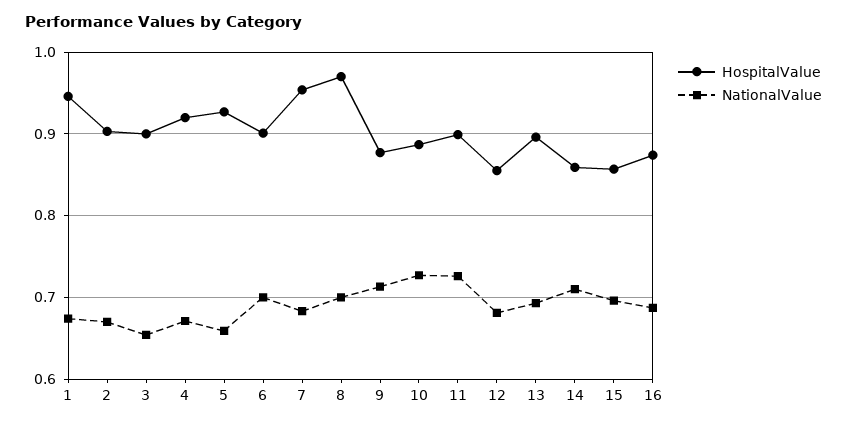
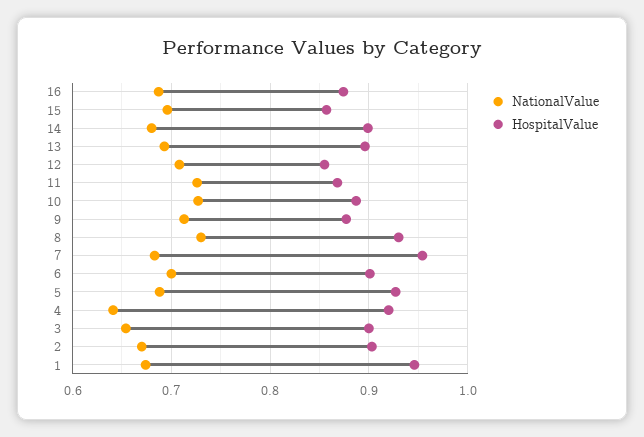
  {
    "HospitalValue": {
      "1": 0.95,
      "2": 0.9,
      "3": 0.9,
      "4": 0.92,
      "5": 0.93,
      "6": 0.9,
      "7": 0.95,
-     "8": 0.97,
+     "8": 0.93,
      "9": 0.88,
      "10": 0.89,
-     "11": 0.9,
+     "11": 0.87,
      "12": 0.86,
      "13": 0.9,
-     "14": 0.86,
+     "14": 0.9,
      "15": 0.86,
      "16": 0.87
    },
    "NationalValue": {
      "1": 0.67,
      "2": 0.67,
      "3": 0.65,
-     "4": 0.67,
+     "4": 0.64,
-     "5": 0.66,
+     "5": 0.69,
      "6": 0.7,
      "7": 0.68,
-     "8": 0.7,
+     "8": 0.73,
      "9": 0.71,
      "10": 0.73,
      "11": 0.73,
-     "12": 0.68,
+     "12": 0.71,
      "13": 0.69,
-     "14": 0.71,
+     "14": 0.68,
      "15": 0.7,
      "16": 0.69
    }
  }

